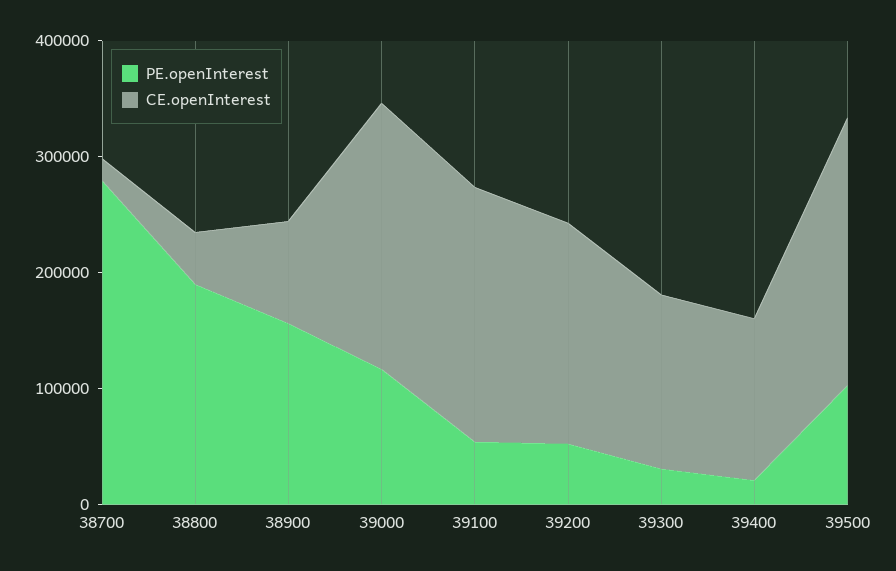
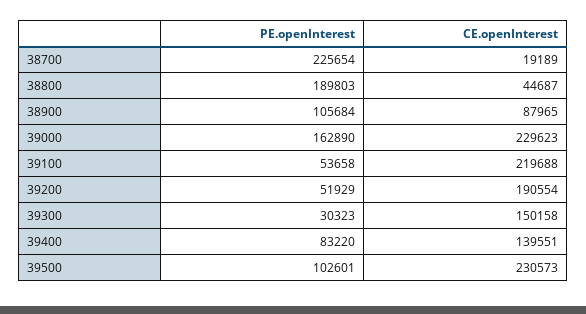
  {
    "PE.openInterest": {
-     "38700": 280000,
+     "38700": 225654,
      "38800": 189803,
-     "38900": 160000,
+     "38900": 105684,
-     "39000": 120000,
+     "39000": 162890,
      "39100": 53658,
      "39200": 51929,
      "39300": 30323,
-     "39400": 20000,
+     "39400": 83220,
      "39500": 102601
    },
    "CE.openInterest": {
      "38700": 19189,
      "38800": 44687,
      "38900": 87965,
      "39000": 229623,
      "39100": 219688,
      "39200": 190554,
      "39300": 150158,
      "39400": 139551,
      "39500": 230573
    }
  }

